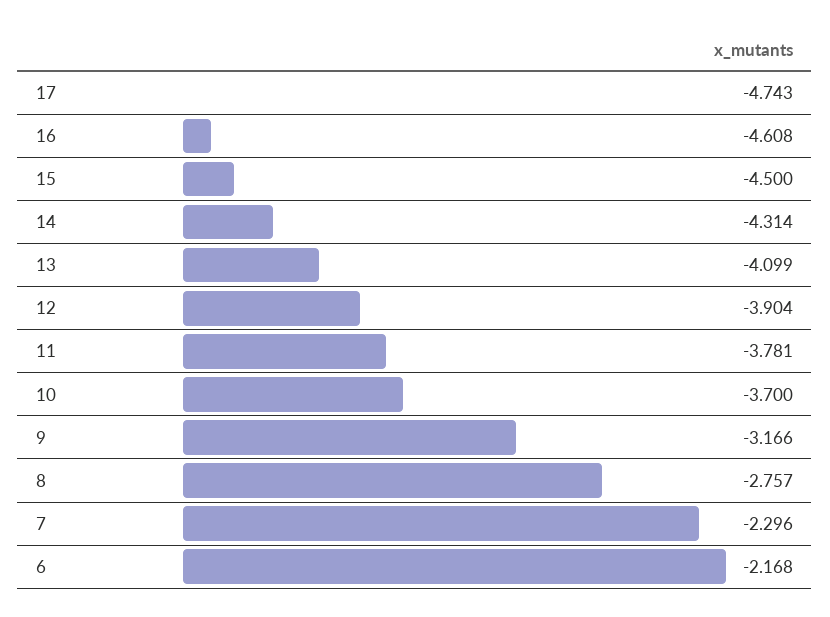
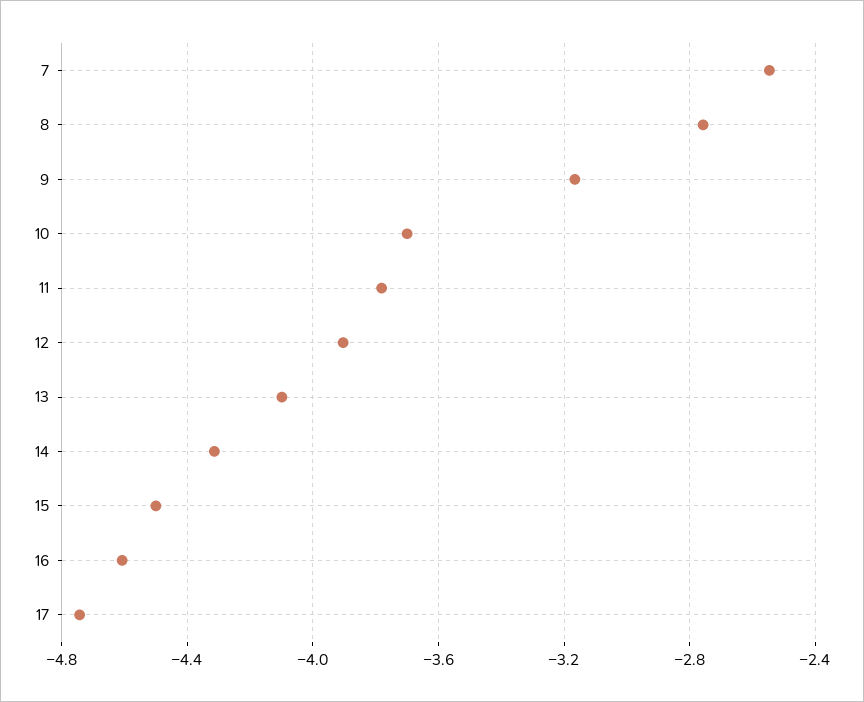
  {
    "17": -4.743,
    "16": -4.608,
    "15": -4.5,
    "14": -4.314,
    "13": -4.099,
    "12": -3.904,
    "11": -3.781,
    "10": -3.7,
    "9": -3.166,
    "8": -2.757,
-   "7": -2.296,
+   "7": -2.55
-   "6": -2.168
  }

